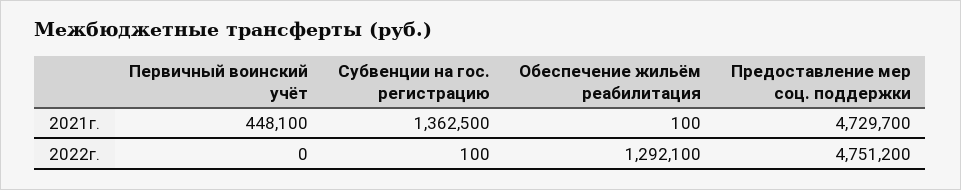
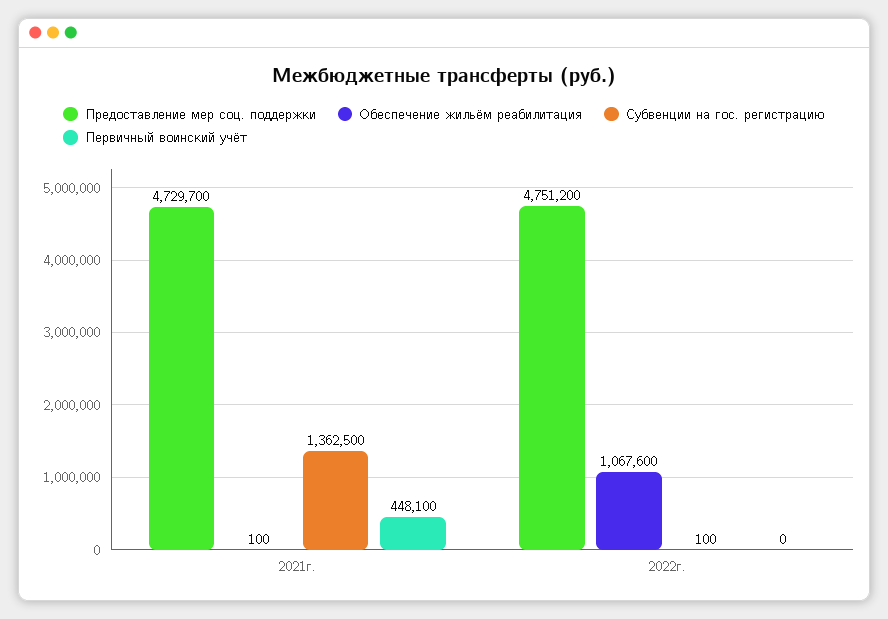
  {
    "Первичный воинский учёт": {
      "2021г.": 448100,
      "2022г.": 0
    },
    "Субвенции на гос. регистрацию": {
      "2021г.": 1362500,
      "2022г.": 100
    },
    "Обеспечение жильём реабилитация": {
      "2021г.": 100,
-     "2022г.": 1292100
+     "2022г.": 1067600
    },
    "Предоставление мер соц. поддержки": {
      "2021г.": 4729700,
      "2022г.": 4751200
    }
  }

